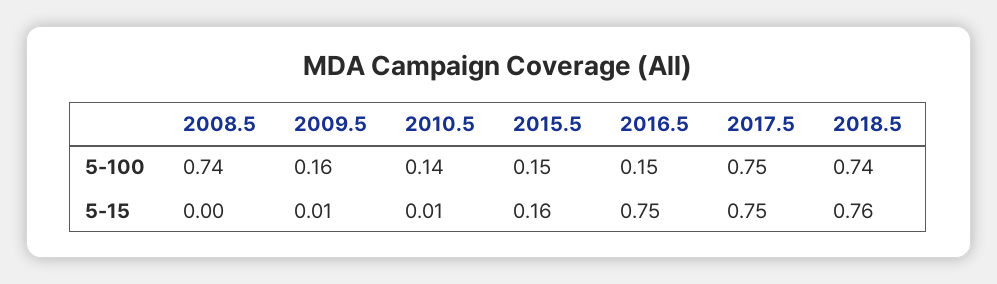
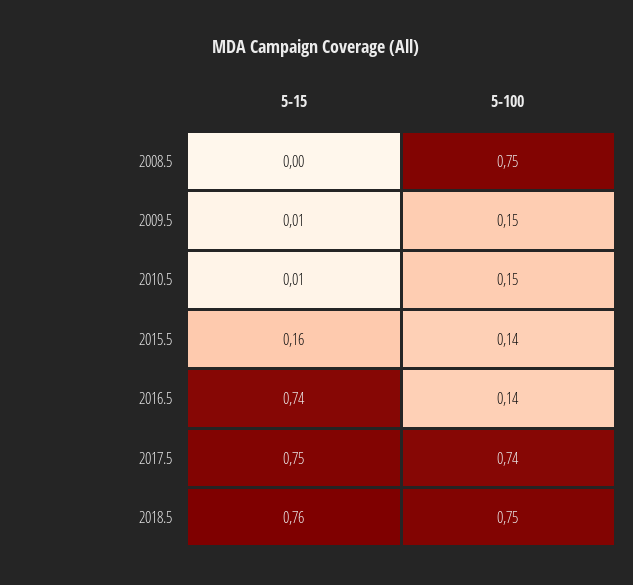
  {
    "2008.5": {
-     "5-100": 0.74,
+     "5-100": 0.75,
      "5-15": 0
    },
    "2009.5": {
-     "5-100": 0.16,
+     "5-100": 0.15,
      "5-15": 0.01
    },
    "2010.5": {
-     "5-100": 0.14,
+     "5-100": 0.15,
      "5-15": 0.01
    },
    "2015.5": {
-     "5-100": 0.15,
+     "5-100": 0.14,
      "5-15": 0.16
    },
    "2016.5": {
-     "5-100": 0.15,
+     "5-100": 0.14,
-     "5-15": 0.75
+     "5-15": 0.74
    },
    "2017.5": {
-     "5-100": 0.75,
+     "5-100": 0.74,
      "5-15": 0.75
    },
    "2018.5": {
-     "5-100": 0.74,
+     "5-100": 0.75,
      "5-15": 0.76
    }
  }

